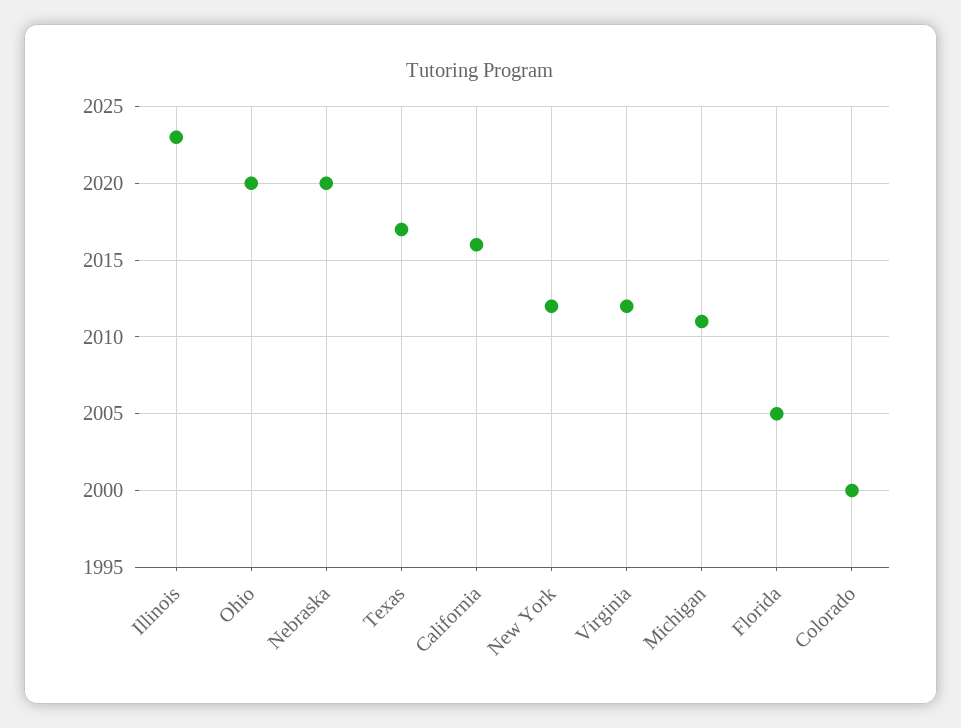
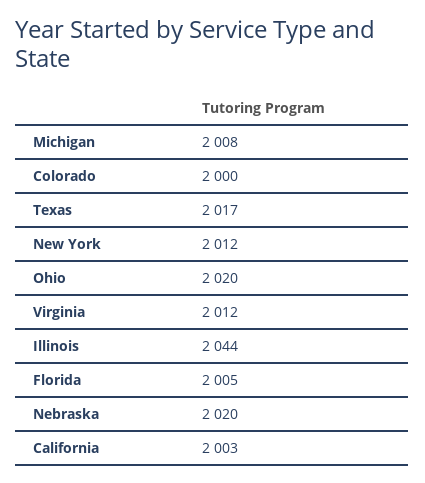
  {
-   "Illinois": 2023,
+   "Illinois": 2044,
    "Ohio": 2020,
    "Nebraska": 2020,
    "Texas": 2017,
-   "California": 2016,
+   "California": 2003,
    "New York": 2012,
    "Virginia": 2012,
-   "Michigan": 2011,
+   "Michigan": 2008,
    "Florida": 2005,
    "Colorado": 2000
  }

